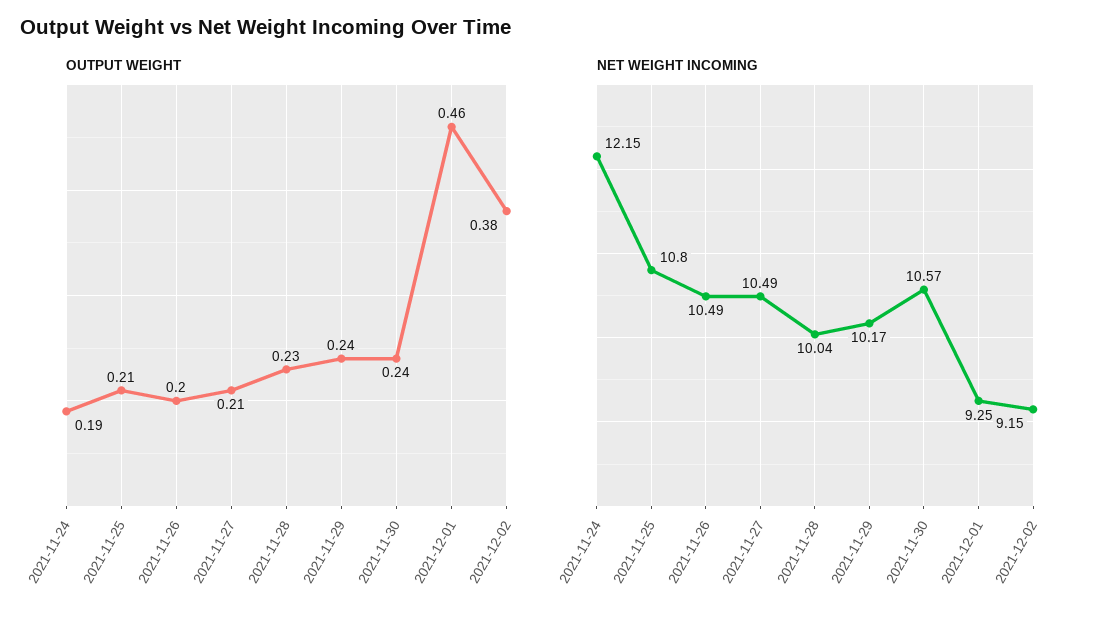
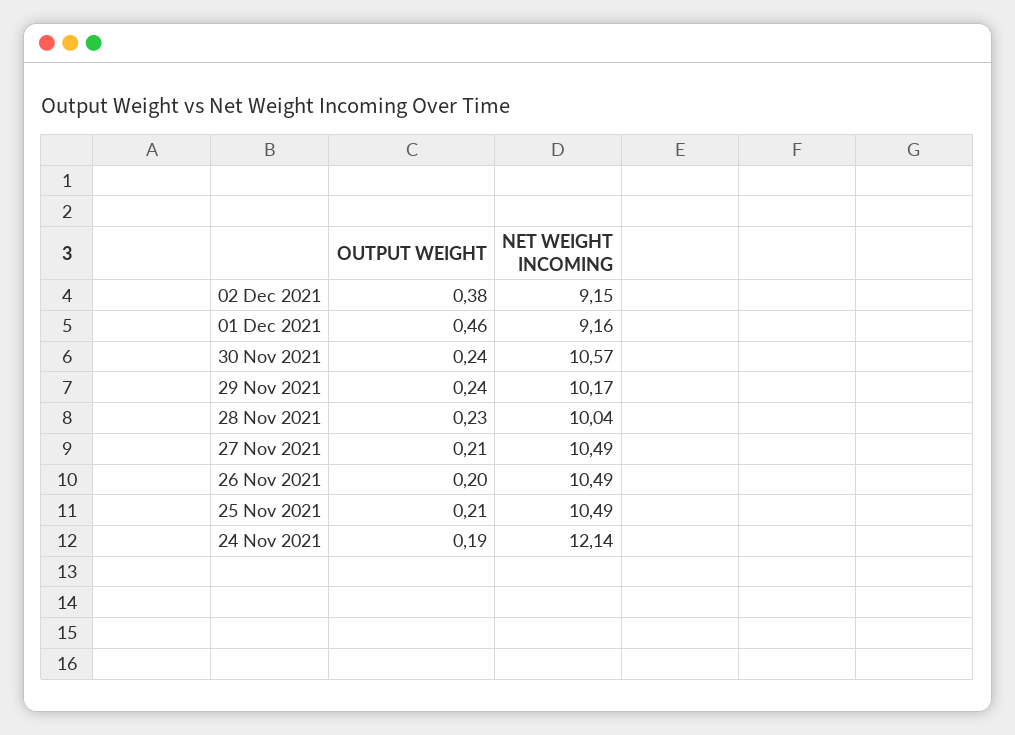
  {
    "OUTPUT WEIGHT": {
      "2021-11-24": 0.19,
      "2021-11-25": 0.21,
      "2021-11-26": 0.2,
      "2021-11-27": 0.21,
      "2021-11-28": 0.23,
      "2021-11-29": 0.24,
      "2021-11-30": 0.24,
      "2021-12-01": 0.46,
      "2021-12-02": 0.38
    },
    "NET WEIGHT INCOMING": {
-     "2021-11-24": 12.15,
+     "2021-11-24": 12.14,
-     "2021-11-25": 10.8,
+     "2021-11-25": 10.49,
      "2021-11-26": 10.49,
      "2021-11-27": 10.49,
      "2021-11-28": 10.04,
      "2021-11-29": 10.17,
      "2021-11-30": 10.57,
-     "2021-12-01": 9.25,
+     "2021-12-01": 9.16,
      "2021-12-02": 9.15
    }
  }

